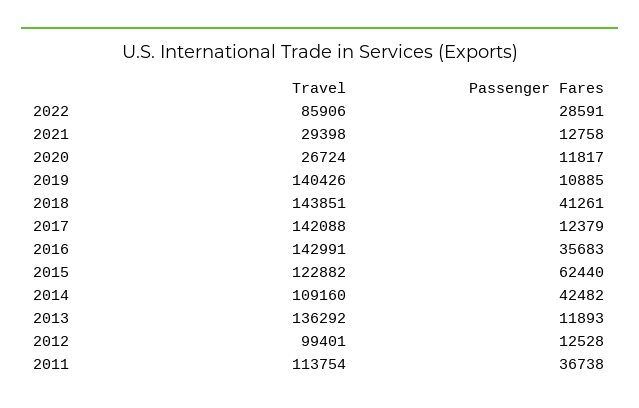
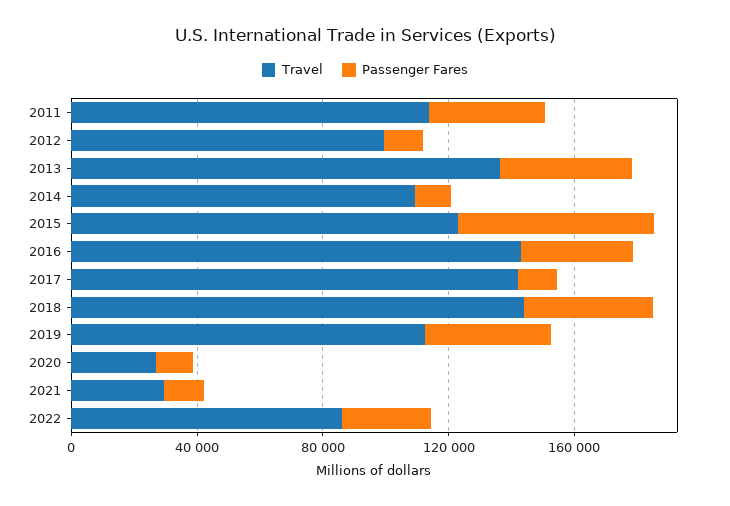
  {
    "Travel": {
      "2022": 85906,
      "2021": 29398,
      "2020": 26724,
-     "2019": 140426,
+     "2019": 110000,
      "2018": 143851,
      "2017": 142088,
      "2016": 142991,
      "2015": 122882,
      "2014": 109160,
      "2013": 136292,
      "2012": 99401,
      "2011": 113754
    },
    "Passenger Fares": {
      "2022": 28591,
      "2021": 12758,
      "2020": 11817,
-     "2019": 10885,
+     "2019": 40000,
      "2018": 41261,
      "2017": 12379,
      "2016": 35683,
      "2015": 62440,
-     "2014": 42482,
+     "2014": 10000,
-     "2013": 11893,
+     "2013": 40000,
      "2012": 12528,
      "2011": 36738
    }
  }

